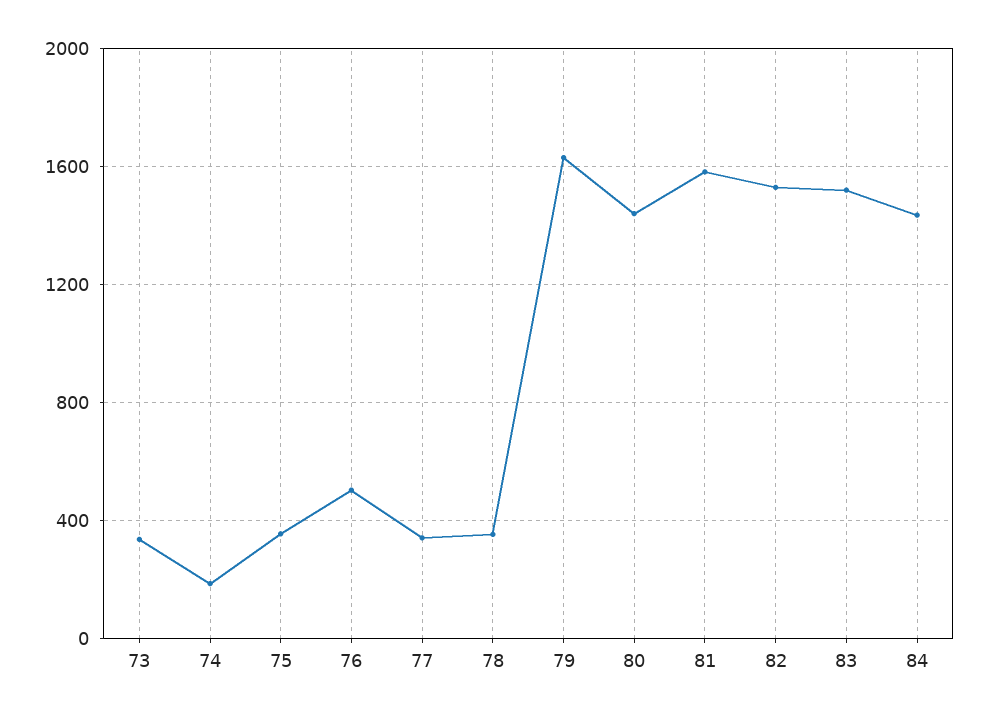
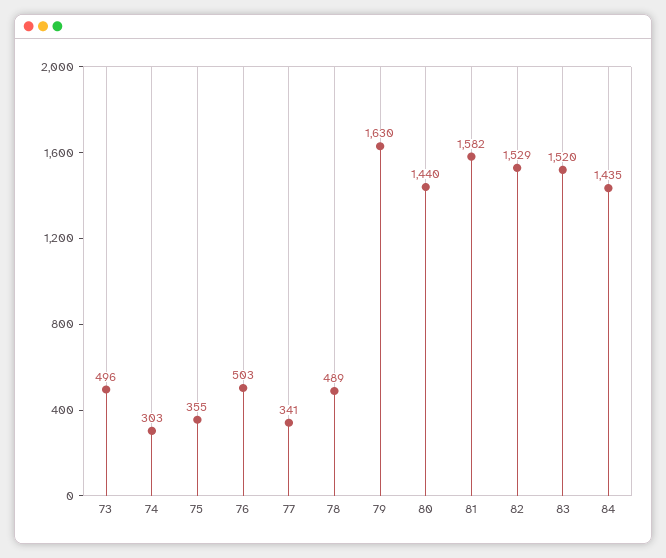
  {
-   "73": 350,
+   "73": 496,
-   "74": 200,
+   "74": 303,
    "75": 355,
    "76": 503,
    "77": 341,
-   "78": 350,
+   "78": 489,
    "79": 1630,
    "80": 1440,
    "81": 1582,
    "82": 1529,
    "83": 1520,
    "84": 1435
  }

